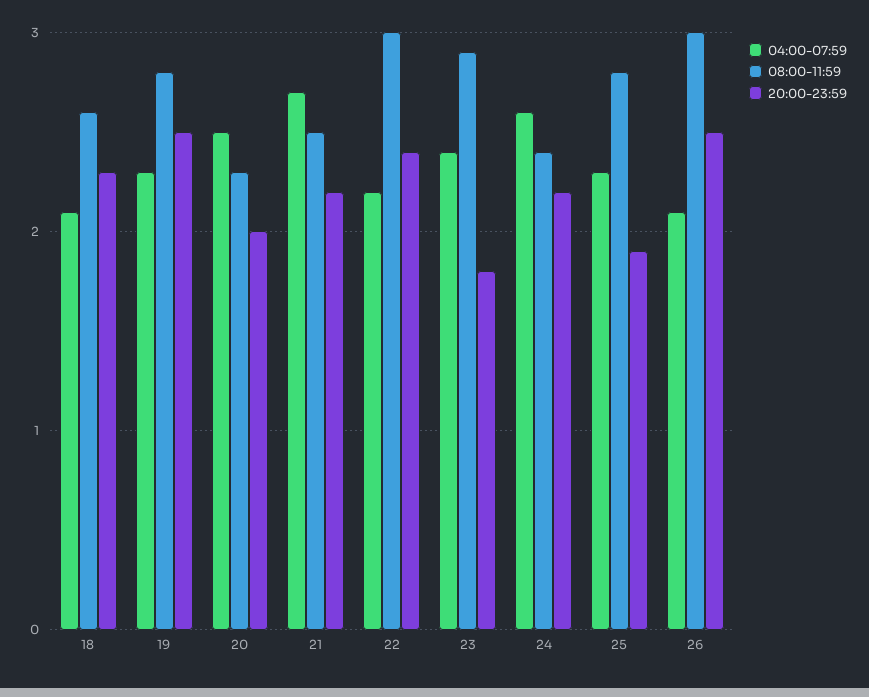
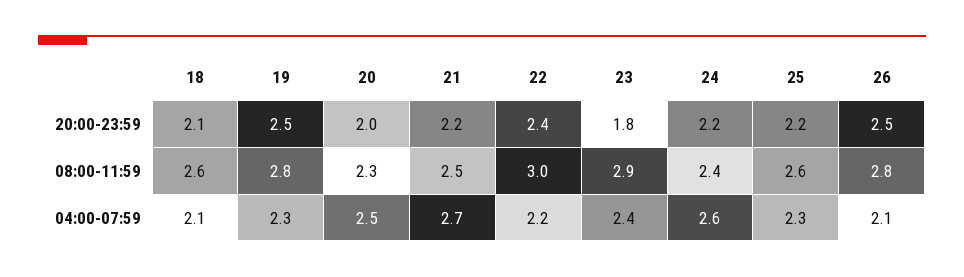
  {
    "04:00-07:59": {
      "18": 2.1,
      "19": 2.3,
      "20": 2.5,
      "21": 2.7,
      "22": 2.2,
      "23": 2.4,
      "24": 2.6,
      "25": 2.3,
      "26": 2.1
    },
    "08:00-11:59": {
      "18": 2.6,
      "19": 2.8,
      "20": 2.3,
      "21": 2.5,
      "22": 3,
      "23": 2.9,
      "24": 2.4,
-     "25": 2.8,
+     "25": 2.6,
-     "26": 3
+     "26": 2.8
    },
    "20:00-23:59": {
-     "18": 2.3,
+     "18": 2.1,
      "19": 2.5,
      "20": 2,
      "21": 2.2,
      "22": 2.4,
      "23": 1.8,
      "24": 2.2,
-     "25": 1.9,
+     "25": 2.2,
      "26": 2.5
    }
  }

